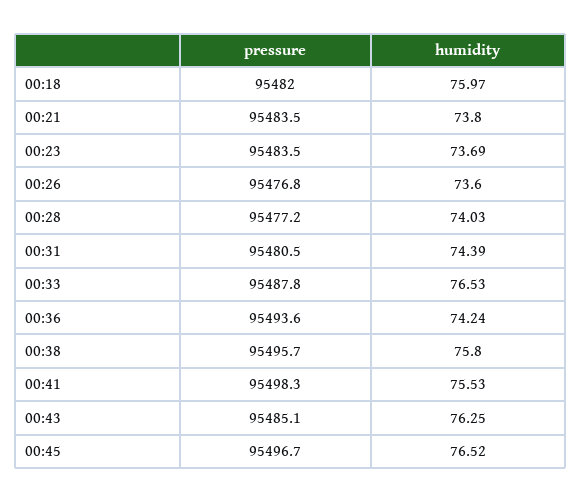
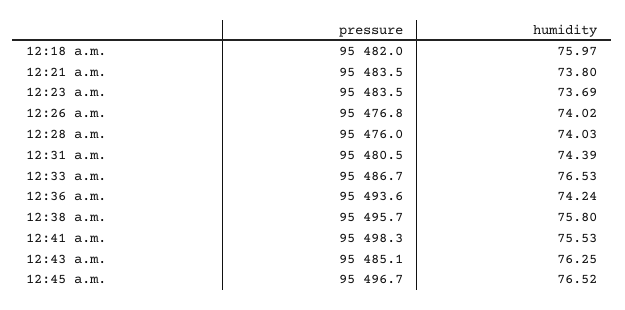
  {
    "pressure": {
      "00:18": 95482,
      "00:21": 95483.5,
      "00:23": 95483.5,
      "00:26": 95476.8,
-     "00:28": 95477.2,
+     "00:28": 95476,
      "00:31": 95480.5,
-     "00:33": 95487.8,
+     "00:33": 95486.7,
      "00:36": 95493.6,
      "00:38": 95495.7,
      "00:41": 95498.3,
      "00:43": 95485.1,
      "00:45": 95496.7
    },
    "humidity": {
      "00:18": 75.97,
      "00:21": 73.8,
      "00:23": 73.69,
-     "00:26": 73.6,
+     "00:26": 74.02,
      "00:28": 74.03,
      "00:31": 74.39,
      "00:33": 76.53,
      "00:36": 74.24,
      "00:38": 75.8,
      "00:41": 75.53,
      "00:43": 76.25,
      "00:45": 76.52
    }
  }

